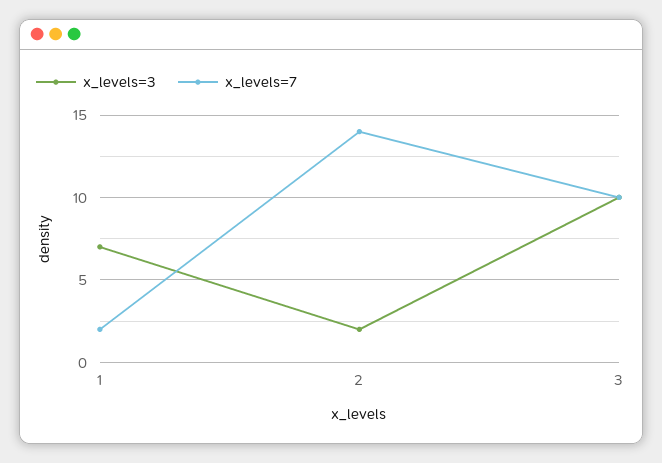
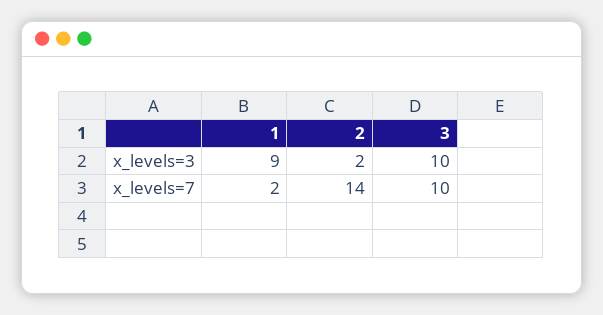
  {
    "x_levels=3": {
-     "1": 7,
+     "1": 9,
      "2": 2,
      "3": 10
    },
    "x_levels=7": {
      "1": 2,
      "2": 14,
      "3": 10
    }
  }

